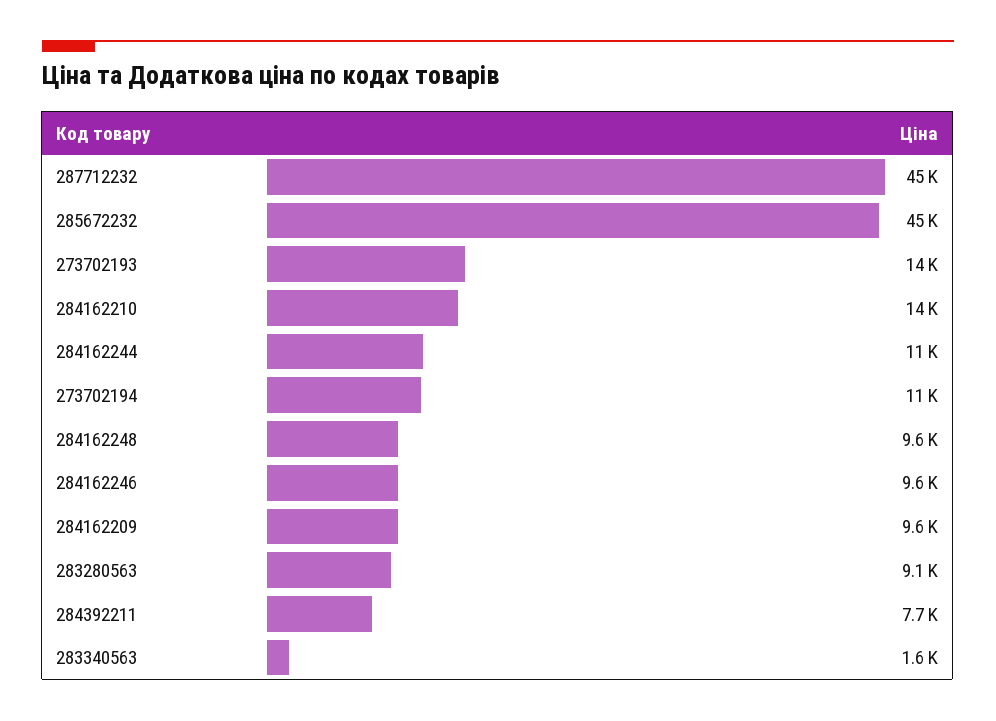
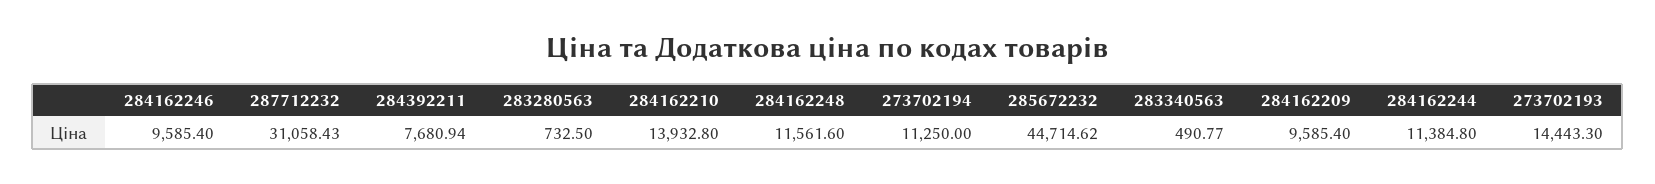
  {
-   "287712232": 45000,
+   "287712232": 31058.43,
    "285672232": 44714.62,
    "273702193": 14443.3,
    "284162210": 13932.8,
    "284162244": 11384.8,
    "273702194": 11250,
-   "284162248": 9600,
+   "284162248": 11561.6,
    "284162246": 9585.4,
    "284162209": 9585.4,
-   "283280563": 9100,
+   "283280563": 732.5,
    "284392211": 7680.94,
-   "283340563": 1600
+   "283340563": 490.77
  }

